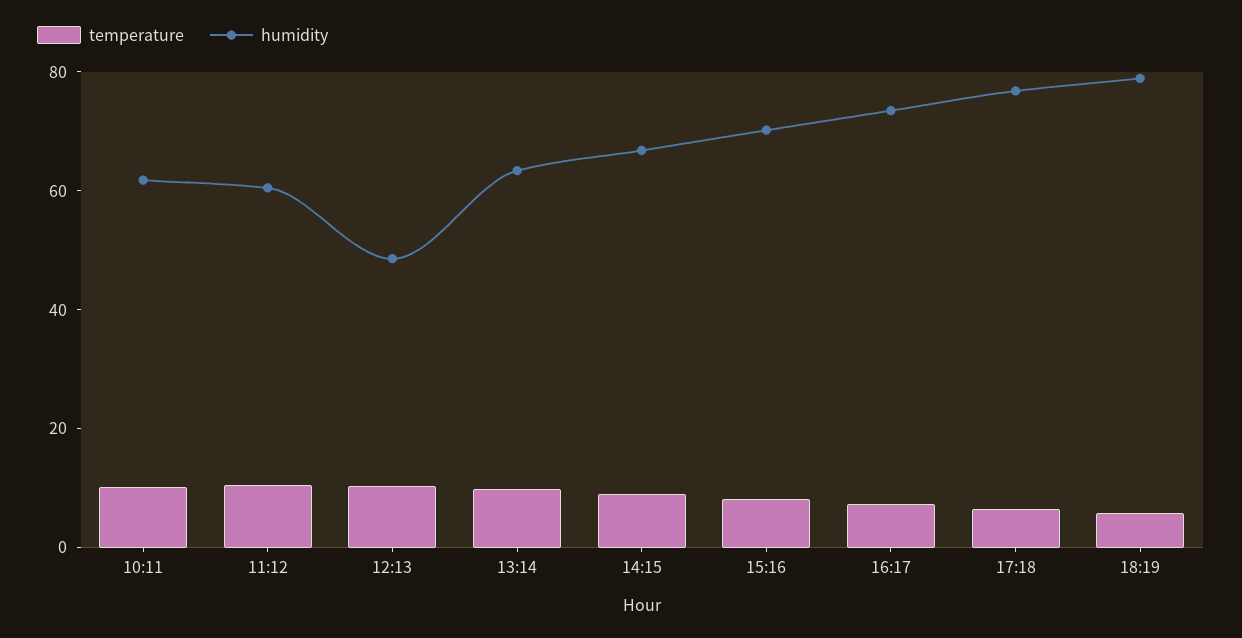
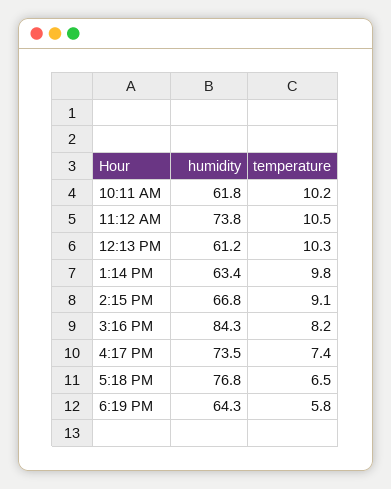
  {
    "temperature": {
      "10:11": 10.2,
      "11:12": 10.5,
      "12:13": 10.3,
      "13:14": 9.8,
      "14:15": 9.1,
      "15:16": 8.2,
      "16:17": 7.4,
      "17:18": 6.5,
      "18:19": 5.8
    },
    "humidity": {
      "10:11": 61.8,
-     "11:12": 60,
+     "11:12": 73.8,
-     "12:13": 50,
+     "12:13": 61.2,
      "13:14": 63.4,
      "14:15": 66.8,
-     "15:16": 70,
+     "15:16": 84.3,
      "16:17": 73.5,
      "17:18": 76.8,
-     "18:19": 80
+     "18:19": 64.3
    }
  }

